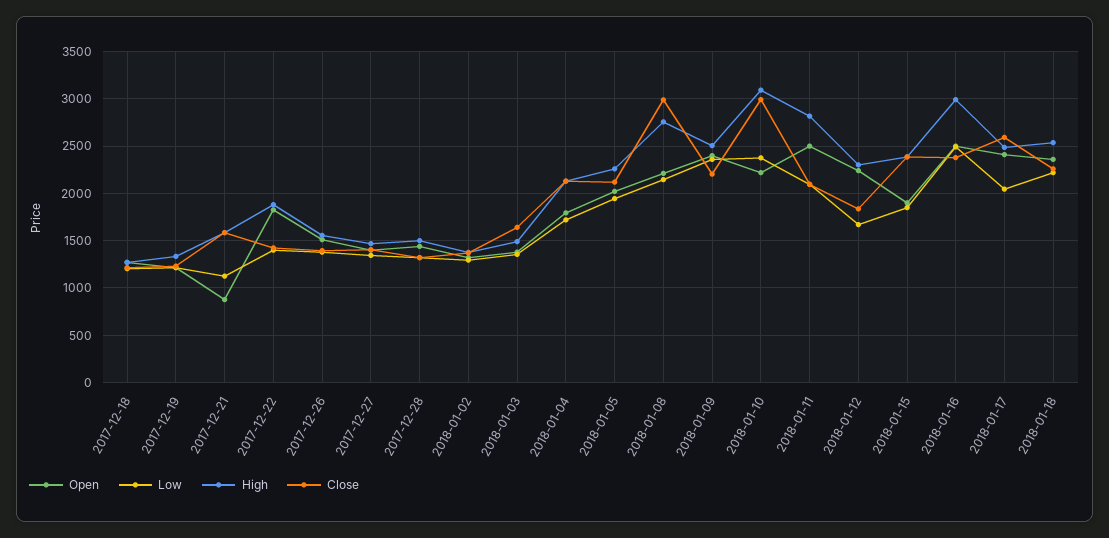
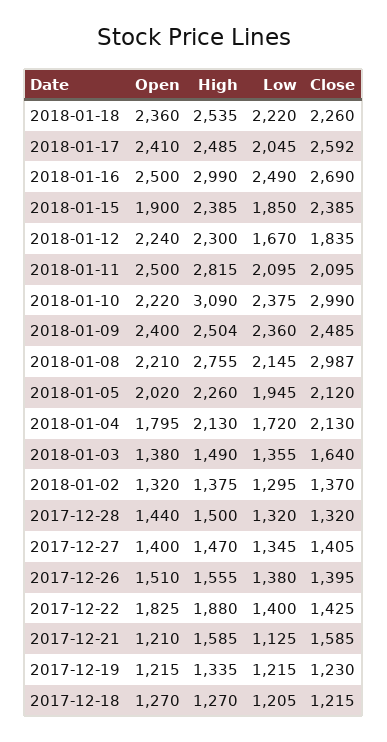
  {
    "Open": {
      "2017-12-18": 1270,
      "2017-12-19": 1215,
-     "2017-12-21": 900,
+     "2017-12-21": 1210,
      "2017-12-22": 1825,
      "2017-12-26": 1510,
      "2017-12-27": 1400,
      "2017-12-28": 1440,
      "2018-01-02": 1320,
      "2018-01-03": 1380,
      "2018-01-04": 1795,
      "2018-01-05": 2020,
      "2018-01-08": 2210,
      "2018-01-09": 2400,
      "2018-01-10": 2220,
      "2018-01-11": 2500,
      "2018-01-12": 2240,
      "2018-01-15": 1900,
      "2018-01-16": 2500,
      "2018-01-17": 2410,
      "2018-01-18": 2360
    },
    "Low": {
      "2017-12-18": 1205,
      "2017-12-19": 1215,
      "2017-12-21": 1125,
      "2017-12-22": 1400,
      "2017-12-26": 1380,
      "2017-12-27": 1345,
      "2017-12-28": 1320,
      "2018-01-02": 1295,
      "2018-01-03": 1355,
      "2018-01-04": 1720,
      "2018-01-05": 1945,
      "2018-01-08": 2145,
      "2018-01-09": 2360,
      "2018-01-10": 2375,
      "2018-01-11": 2095,
      "2018-01-12": 1670,
      "2018-01-15": 1850,
      "2018-01-16": 2490,
      "2018-01-17": 2045,
      "2018-01-18": 2220
    },
    "High": {
      "2017-12-18": 1270,
      "2017-12-19": 1335,
      "2017-12-21": 1585,
      "2017-12-22": 1880,
      "2017-12-26": 1555,
      "2017-12-27": 1470,
      "2017-12-28": 1500,
      "2018-01-02": 1375,
      "2018-01-03": 1490,
      "2018-01-04": 2130,
      "2018-01-05": 2260,
      "2018-01-08": 2755,
      "2018-01-09": 2504,
      "2018-01-10": 3090,
      "2018-01-11": 2815,
      "2018-01-12": 2300,
      "2018-01-15": 2385,
      "2018-01-16": 2990,
      "2018-01-17": 2485,
      "2018-01-18": 2535
    },
    "Close": {
      "2017-12-18": 1215,
      "2017-12-19": 1230,
      "2017-12-21": 1585,
      "2017-12-22": 1425,
      "2017-12-26": 1395,
      "2017-12-27": 1405,
      "2017-12-28": 1320,
      "2018-01-02": 1370,
      "2018-01-03": 1640,
      "2018-01-04": 2130,
      "2018-01-05": 2120,
      "2018-01-08": 2987,
-     "2018-01-09": 2200,
+     "2018-01-09": 2485,
      "2018-01-10": 2990,
      "2018-01-11": 2095,
      "2018-01-12": 1835,
      "2018-01-15": 2385,
-     "2018-01-16": 2400,
+     "2018-01-16": 2690,
      "2018-01-17": 2592,
      "2018-01-18": 2260
    }
  }

